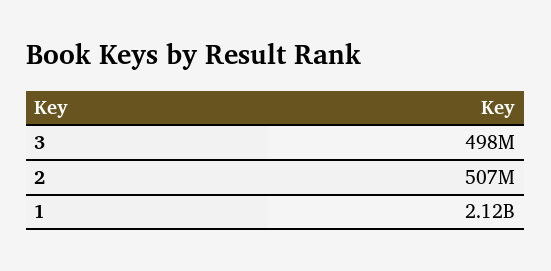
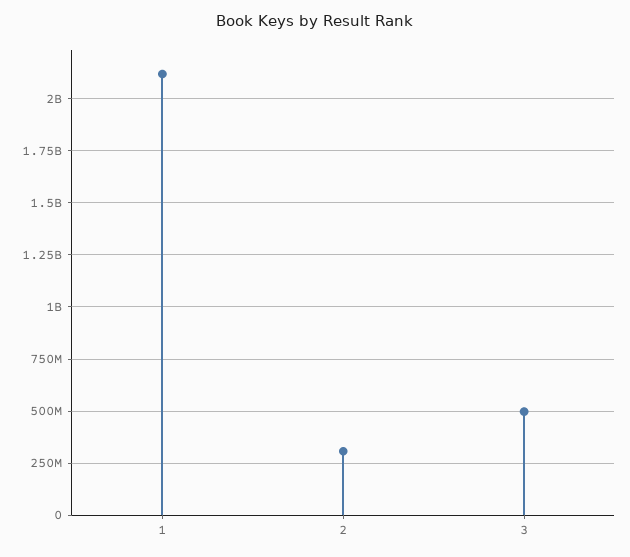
  {
    "3": 498000000,
-   "2": 507000000,
+   "2": 300000000,
    "1": 2120000000
  }

